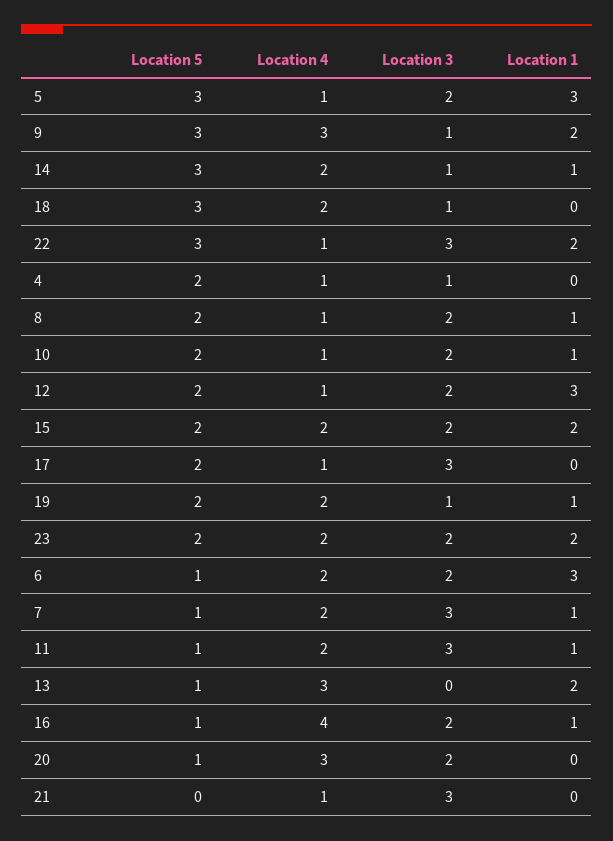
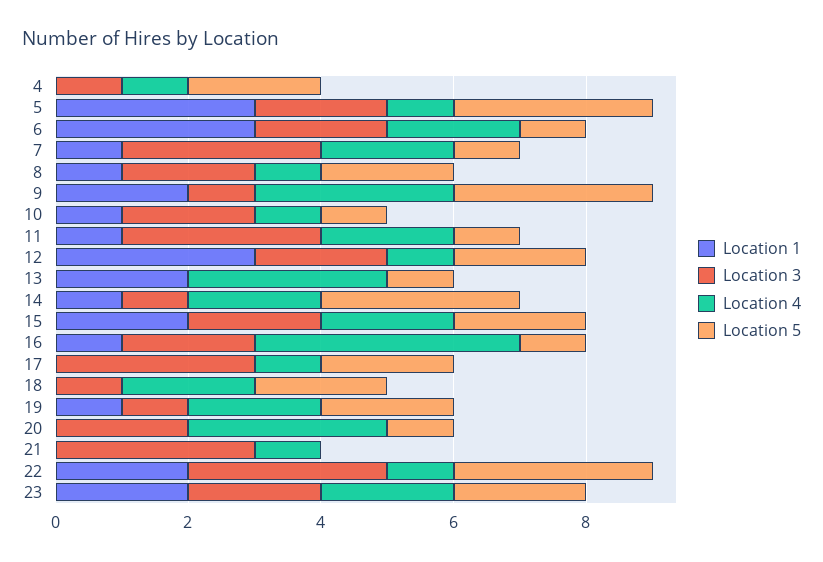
  {
    "Location 5": {
      "5": 3,
      "9": 3,
      "14": 3,
-     "18": 3,
+     "18": 2,
      "22": 3,
      "4": 2,
      "8": 2,
-     "10": 2,
+     "10": 1,
      "12": 2,
      "15": 2,
      "17": 2,
      "19": 2,
      "23": 2,
      "6": 1,
      "7": 1,
      "11": 1,
      "13": 1,
      "16": 1,
      "20": 1,
      "21": 0
    },
    "Location 4": {
      "5": 1,
      "9": 3,
      "14": 2,
      "18": 2,
      "22": 1,
      "4": 1,
      "8": 1,
      "10": 1,
      "12": 1,
      "15": 2,
      "17": 1,
      "19": 2,
      "23": 2,
      "6": 2,
      "7": 2,
      "11": 2,
      "13": 3,
      "16": 4,
      "20": 3,
      "21": 1
    },
    "Location 3": {
      "5": 2,
      "9": 1,
      "14": 1,
      "18": 1,
      "22": 3,
      "4": 1,
      "8": 2,
      "10": 2,
      "12": 2,
      "15": 2,
      "17": 3,
      "19": 1,
      "23": 2,
      "6": 2,
      "7": 3,
      "11": 3,
      "13": 0,
      "16": 2,
      "20": 2,
      "21": 3
    },
    "Location 1": {
      "5": 3,
      "9": 2,
      "14": 1,
      "18": 0,
      "22": 2,
      "4": 0,
      "8": 1,
      "10": 1,
      "12": 3,
      "15": 2,
      "17": 0,
      "19": 1,
      "23": 2,
      "6": 3,
      "7": 1,
      "11": 1,
      "13": 2,
      "16": 1,
      "20": 0,
      "21": 0
    }
  }

